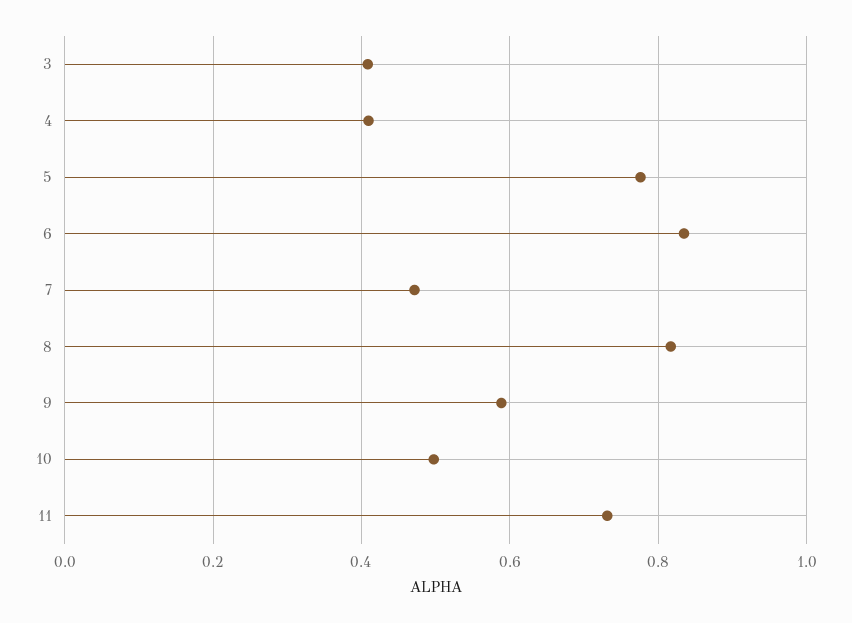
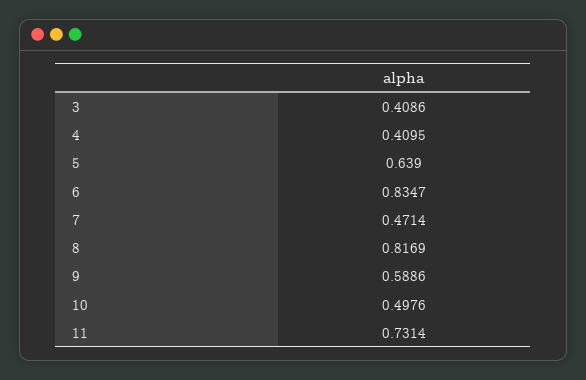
  {
    "3": 0.4086,
    "4": 0.4095,
-   "5": 0.78,
+   "5": 0.639,
    "6": 0.8347,
    "7": 0.4714,
    "8": 0.8169,
    "9": 0.5886,
    "10": 0.4976,
    "11": 0.7314
  }

